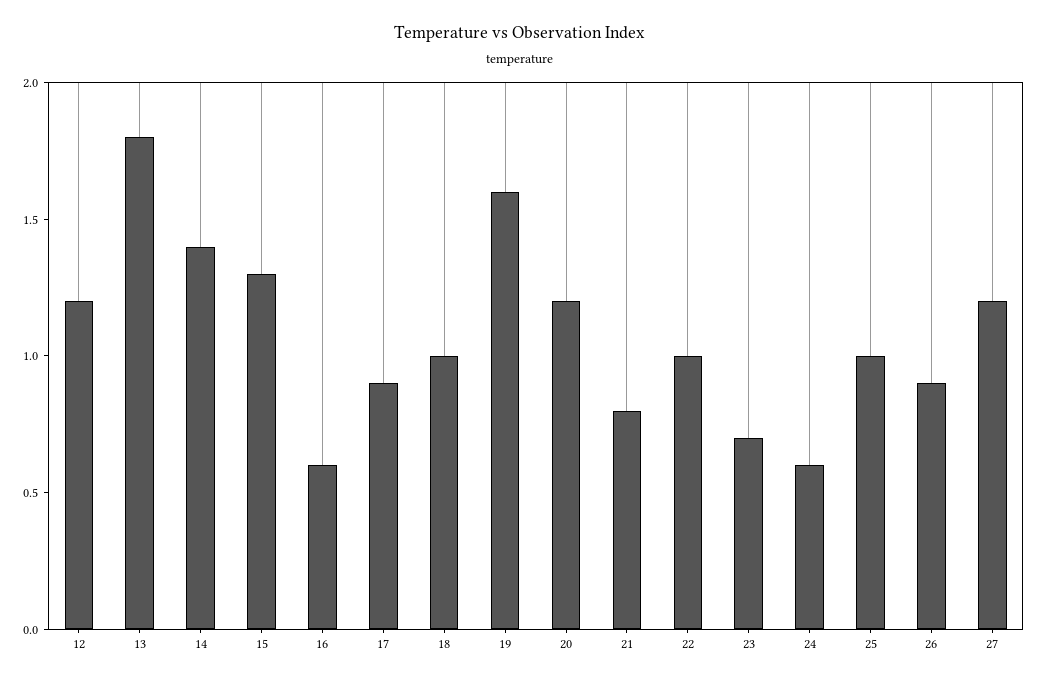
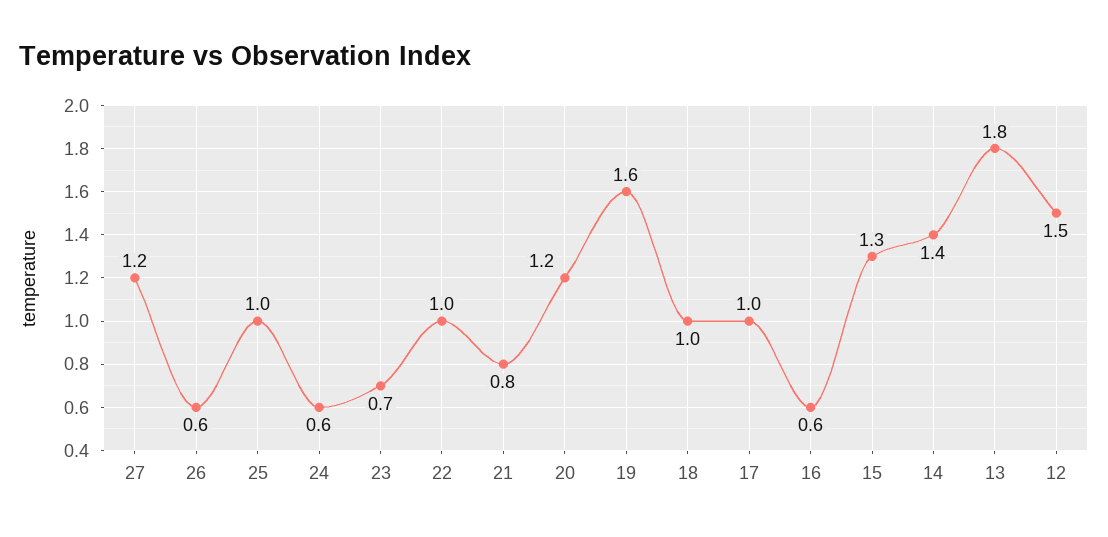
  {
-   "12": 1.2,
+   "12": 1.5,
    "13": 1.8,
    "14": 1.4,
    "15": 1.3,
    "16": 0.6,
-   "17": 0.9,
+   "17": 1,
    "18": 1,
    "19": 1.6,
    "20": 1.2,
    "21": 0.8,
    "22": 1,
    "23": 0.7,
    "24": 0.6,
    "25": 1,
-   "26": 0.9,
+   "26": 0.6,
    "27": 1.2
  }

